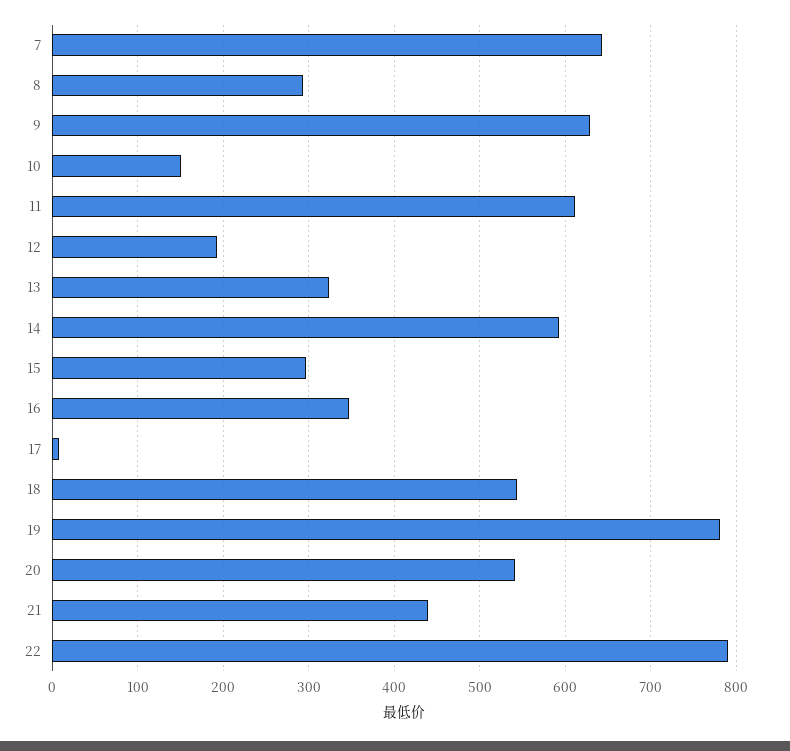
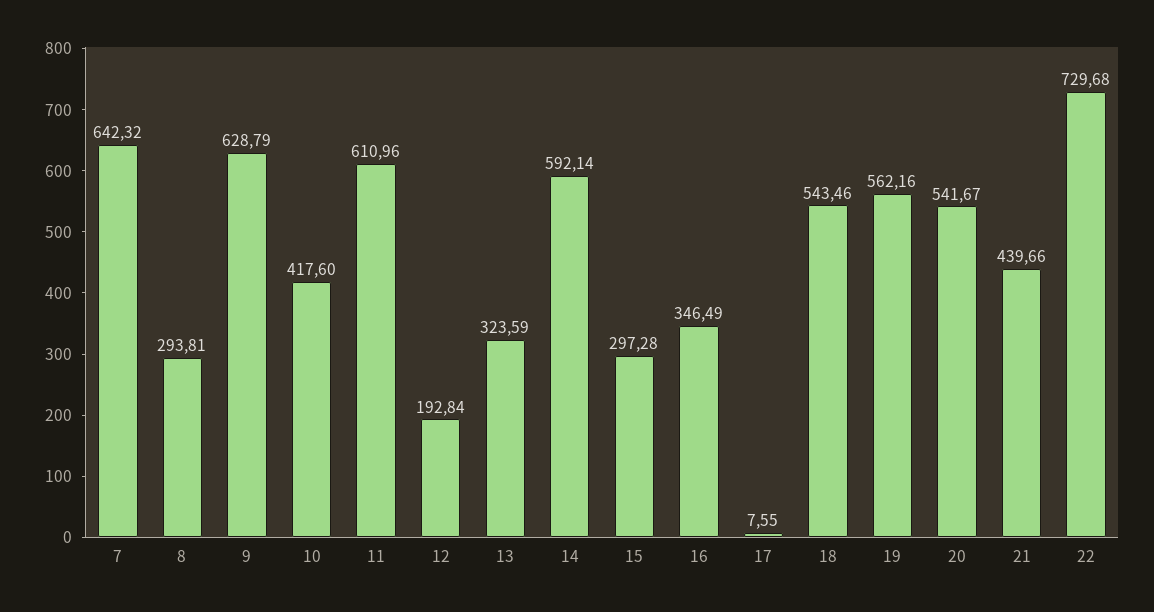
  {
    "7": 642.32,
    "8": 293.81,
    "9": 628.79,
-   "10": 150,
+   "10": 417.6,
    "11": 610.96,
    "12": 192.84,
    "13": 323.59,
    "14": 592.14,
    "15": 297.28,
    "16": 346.49,
    "17": 7.55,
    "18": 543.46,
-   "19": 780,
+   "19": 562.16,
    "20": 541.67,
    "21": 439.66,
-   "22": 790
+   "22": 729.68
  }

